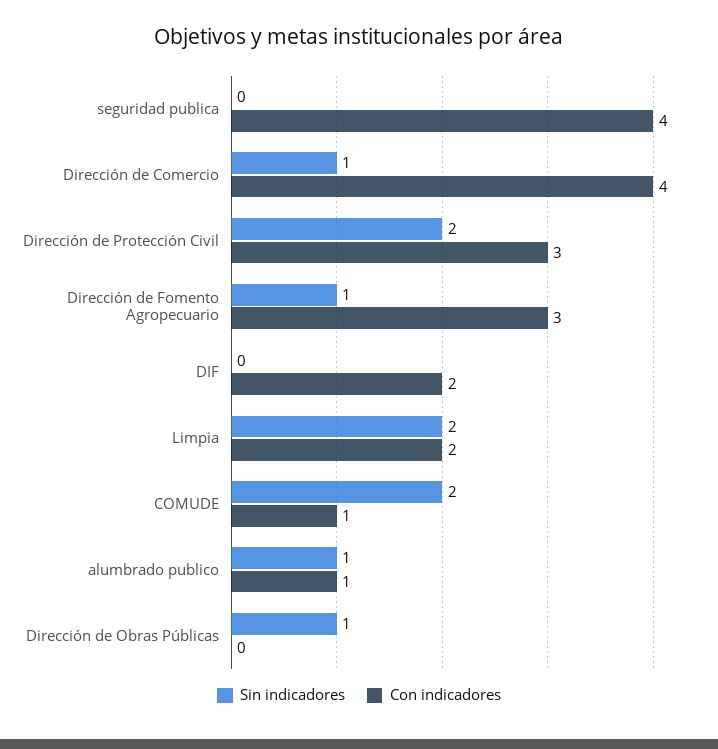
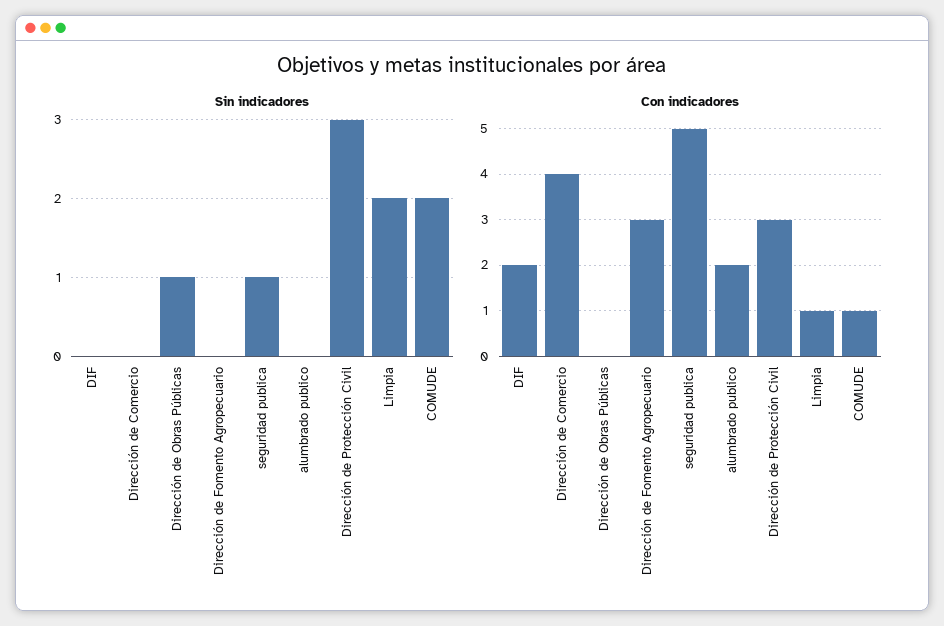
  {
    "Sin indicadores": {
-     "seguridad publica": 0,
+     "seguridad publica": 1,
-     "Dirección de Comercio": 1,
+     "Dirección de Comercio": 0,
-     "Dirección de Protección Civil": 2,
+     "Dirección de Protección Civil": 3,
-     "Dirección de Fomento Agropecuario": 1,
+     "Dirección de Fomento Agropecuario": 0,
      "DIF": 0,
      "Limpia": 2,
      "COMUDE": 2,
-     "alumbrado publico": 1,
+     "alumbrado publico": 0,
      "Dirección de Obras Públicas": 1
    },
    "Con indicadores": {
-     "seguridad publica": 4,
+     "seguridad publica": 5,
      "Dirección de Comercio": 4,
      "Dirección de Protección Civil": 3,
      "Dirección de Fomento Agropecuario": 3,
      "DIF": 2,
-     "Limpia": 2,
+     "Limpia": 1,
      "COMUDE": 1,
-     "alumbrado publico": 1,
+     "alumbrado publico": 2,
      "Dirección de Obras Públicas": 0
    }
  }

